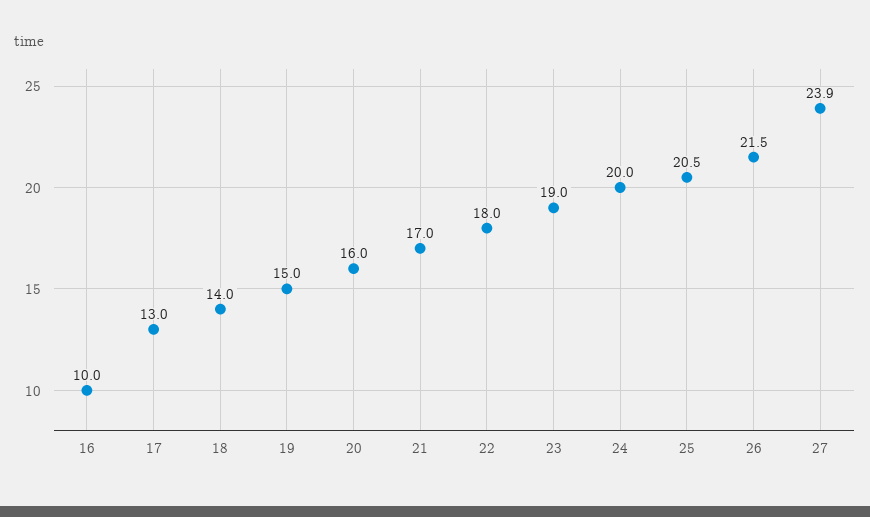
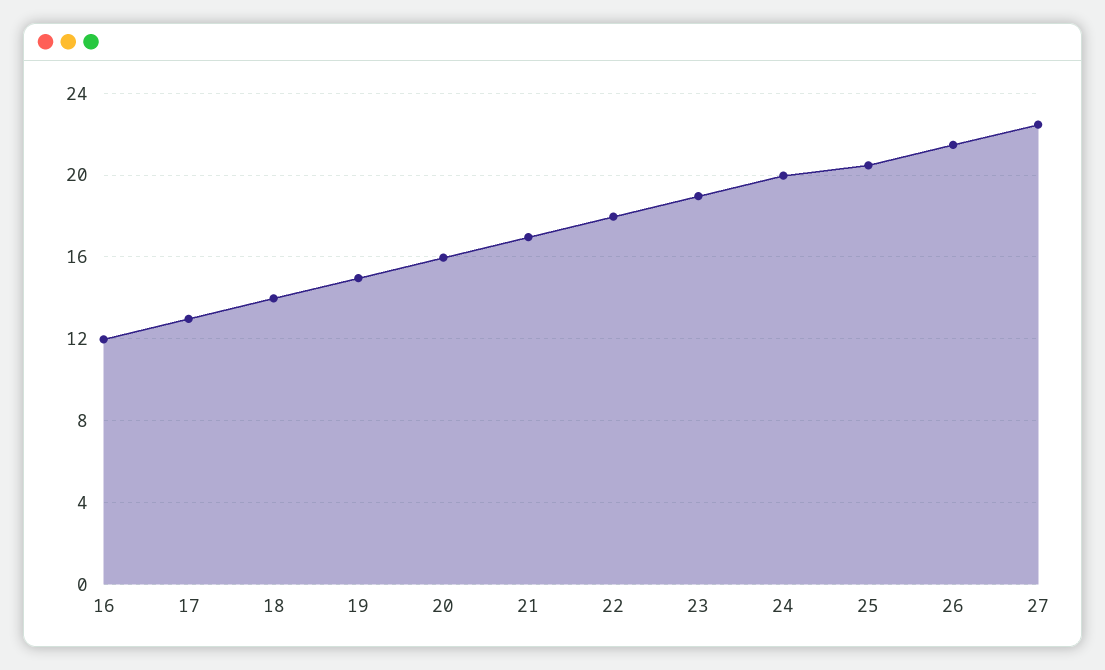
  {
-   "16": 10,
+   "16": 12,
    "17": 13,
    "18": 14,
    "19": 15,
    "20": 16,
    "21": 17,
    "22": 18,
    "23": 19,
    "24": 20,
    "25": 20.5,
    "26": 21.5,
-   "27": 23.9
+   "27": 22.5
  }

